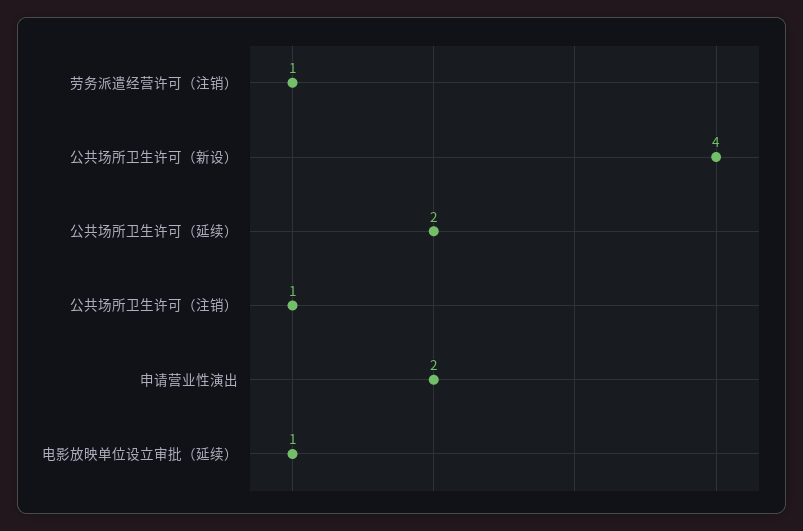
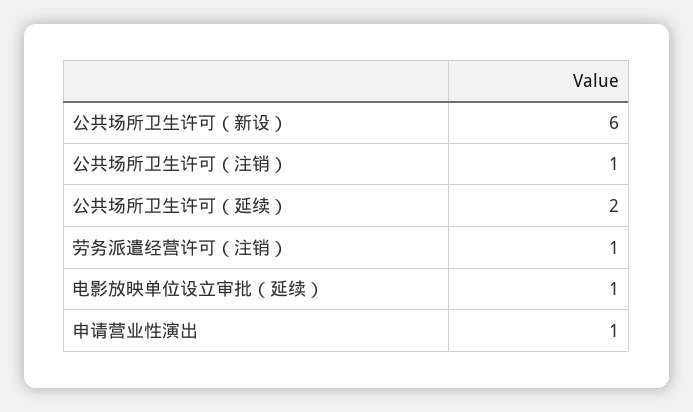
  {
    "劳务派遣经营许可（注销）": 1,
-   "公共场所卫生许可（新设）": 4,
+   "公共场所卫生许可（新设）": 6,
    "公共场所卫生许可（延续）": 2,
    "公共场所卫生许可（注销）": 1,
-   "申请营业性演出": 2,
+   "申请营业性演出": 1,
    "电影放映单位设立审批（延续）": 1
  }

